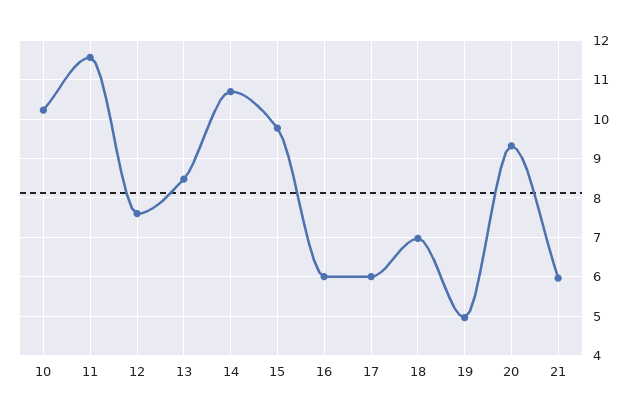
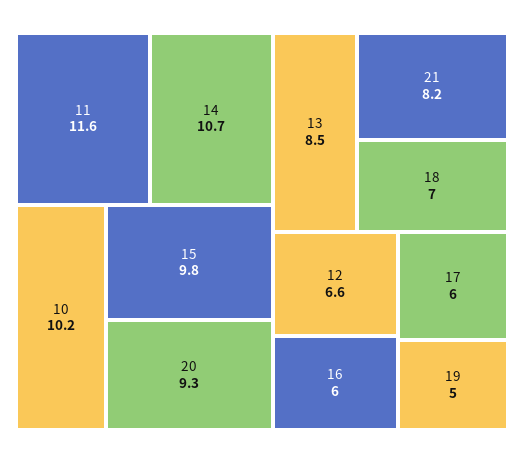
  {
    "10": 10.2,
    "11": 11.6,
-   "12": 7.6,
+   "12": 6.6,
    "13": 8.5,
    "14": 10.7,
    "15": 9.8,
    "16": 6,
    "17": 6,
    "18": 7,
    "19": 5,
    "20": 9.3,
-   "21": 6
+   "21": 8.2
  }

